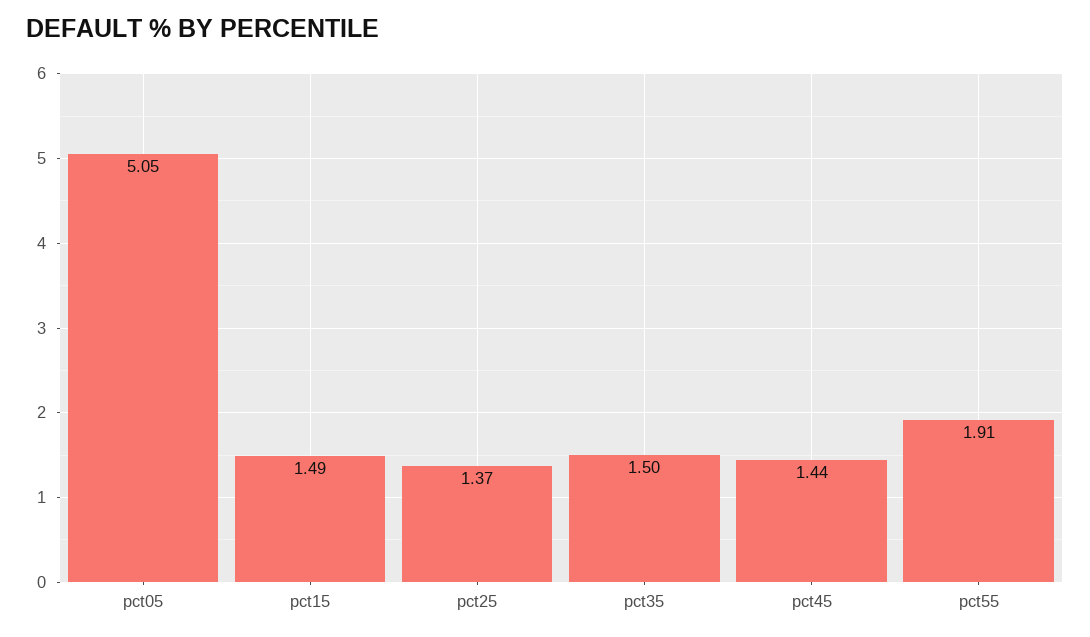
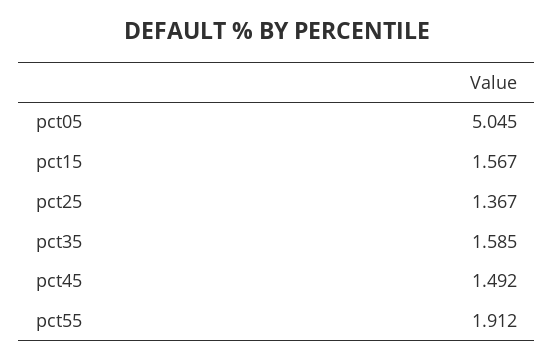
  {
    "pct05": 5.045,
-   "pct15": 1.49,
+   "pct15": 1.567,
    "pct25": 1.367,
-   "pct35": 1.5,
+   "pct35": 1.585,
-   "pct45": 1.44,
+   "pct45": 1.492,
    "pct55": 1.912
  }

